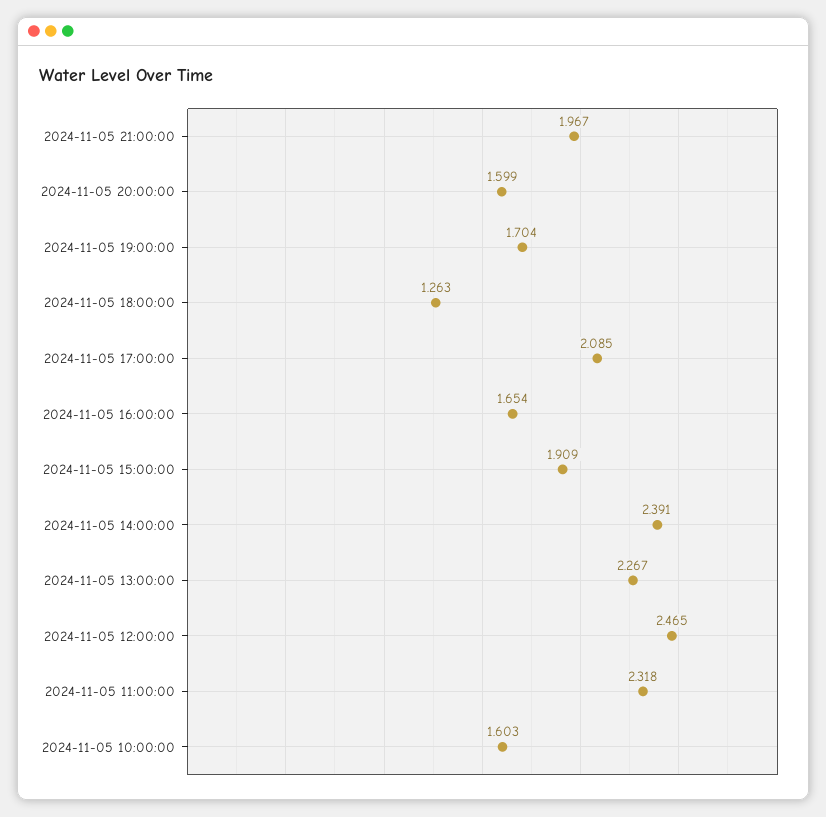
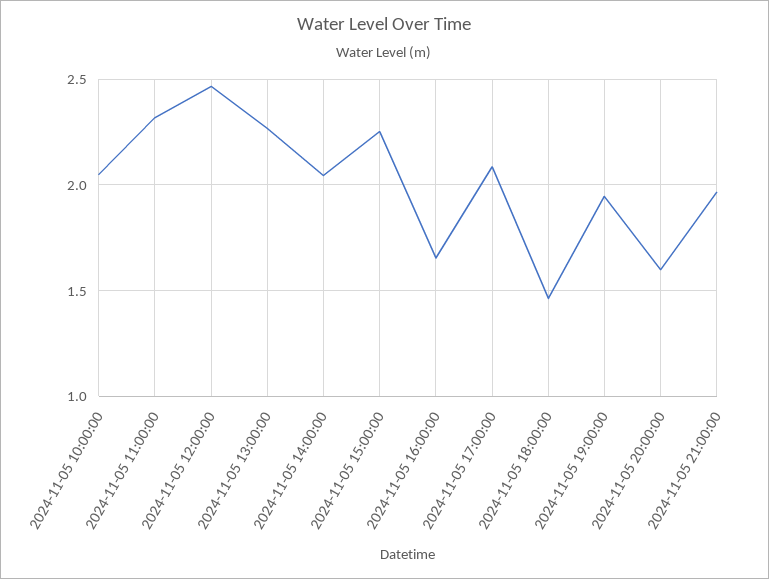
  {
    "2024-11-05 21:00:00": 1.967,
    "2024-11-05 20:00:00": 1.599,
-   "2024-11-05 19:00:00": 1.704,
+   "2024-11-05 19:00:00": 1.95,
-   "2024-11-05 18:00:00": 1.263,
+   "2024-11-05 18:00:00": 1.45,
    "2024-11-05 17:00:00": 2.085,
    "2024-11-05 16:00:00": 1.654,
-   "2024-11-05 15:00:00": 1.909,
+   "2024-11-05 15:00:00": 2.25,
-   "2024-11-05 14:00:00": 2.391,
+   "2024-11-05 14:00:00": 2.05,
    "2024-11-05 13:00:00": 2.267,
    "2024-11-05 12:00:00": 2.465,
    "2024-11-05 11:00:00": 2.318,
-   "2024-11-05 10:00:00": 1.603
+   "2024-11-05 10:00:00": 2.05
  }

